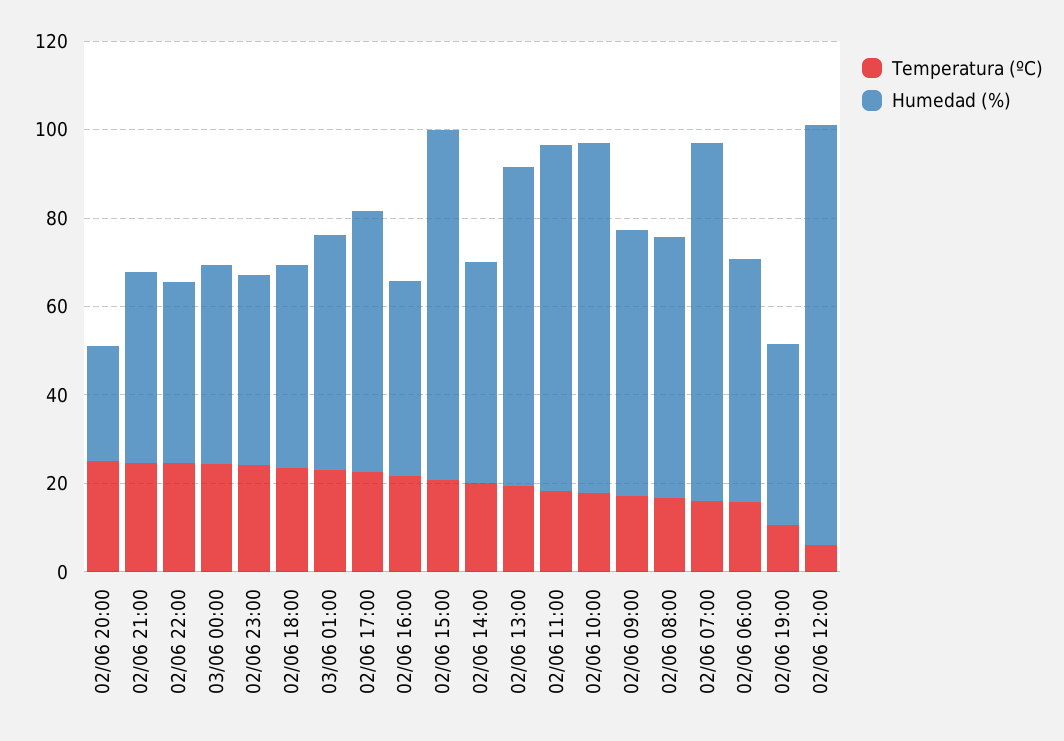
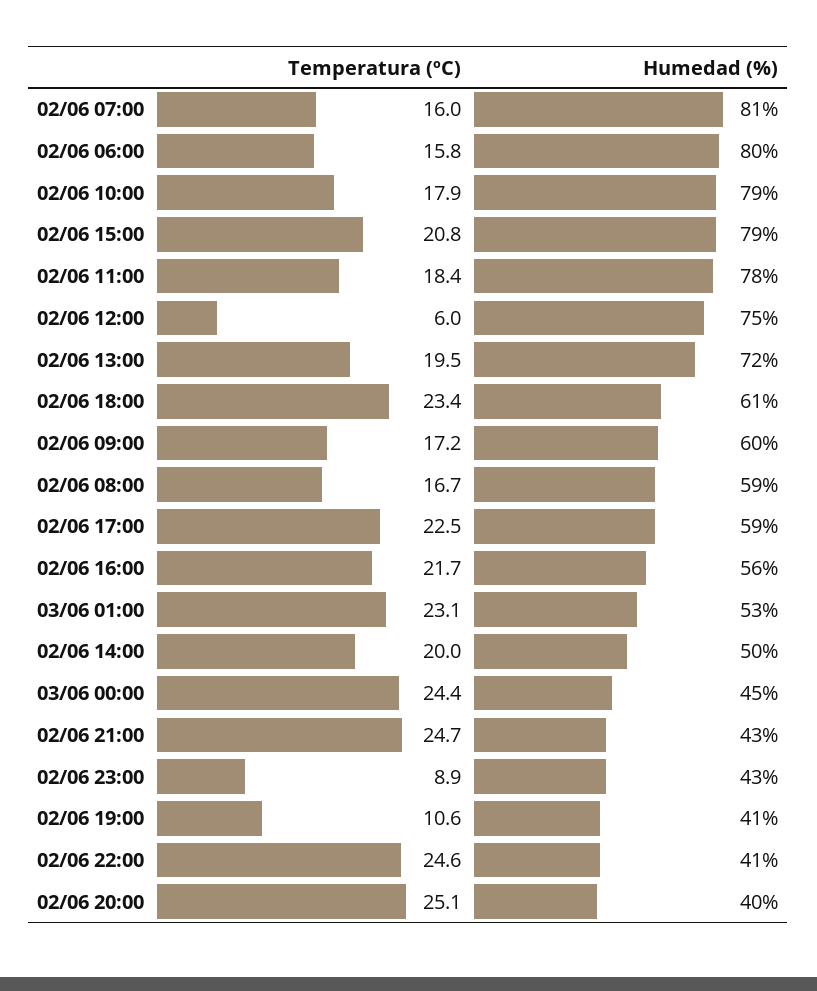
  {
    "Temperatura (ºC)": {
      "02/06 20:00": 25.1,
      "02/06 21:00": 24.7,
      "02/06 22:00": 24.6,
      "03/06 00:00": 24.4,
-     "02/06 23:00": 25,
+     "02/06 23:00": 8.9,
      "02/06 18:00": 23.4,
      "03/06 01:00": 23.1,
      "02/06 17:00": 22.5,
      "02/06 16:00": 21.7,
      "02/06 15:00": 20.8,
      "02/06 14:00": 20,
      "02/06 13:00": 19.5,
      "02/06 11:00": 18.4,
      "02/06 10:00": 17.9,
      "02/06 09:00": 17.2,
      "02/06 08:00": 16.7,
      "02/06 07:00": 16,
      "02/06 06:00": 15.8,
      "02/06 19:00": 10.6,
      "02/06 12:00": 6
    },
    "Humedad (%)": {
-     "02/06 20:00": 25,
+     "02/06 20:00": 40,
      "02/06 21:00": 43,
      "02/06 22:00": 41,
      "03/06 00:00": 45,
      "02/06 23:00": 43,
-     "02/06 18:00": 45,
+     "02/06 18:00": 61,
      "03/06 01:00": 53,
      "02/06 17:00": 59,
-     "02/06 16:00": 45,
+     "02/06 16:00": 56,
      "02/06 15:00": 79,
      "02/06 14:00": 50,
      "02/06 13:00": 72,
      "02/06 11:00": 78,
      "02/06 10:00": 79,
      "02/06 09:00": 60,
      "02/06 08:00": 59,
      "02/06 07:00": 81,
-     "02/06 06:00": 55,
+     "02/06 06:00": 80,
      "02/06 19:00": 41,
-     "02/06 12:00": 95
+     "02/06 12:00": 75
    }
  }

